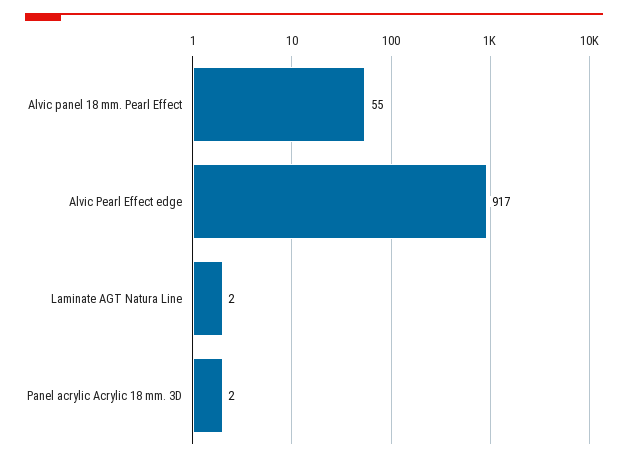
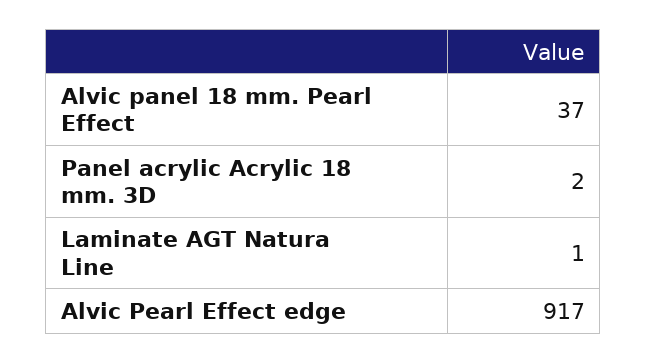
  {
-   "Alvic panel 18 mm. Pearl Effect": 55,
+   "Alvic panel 18 mm. Pearl Effect": 37,
    "Alvic Pearl Effect edge": 917,
-   "Laminate AGT Natura Line": 2,
+   "Laminate AGT Natura Line": 1,
    "Panel acrylic Acrylic 18 mm. 3D": 2
  }

